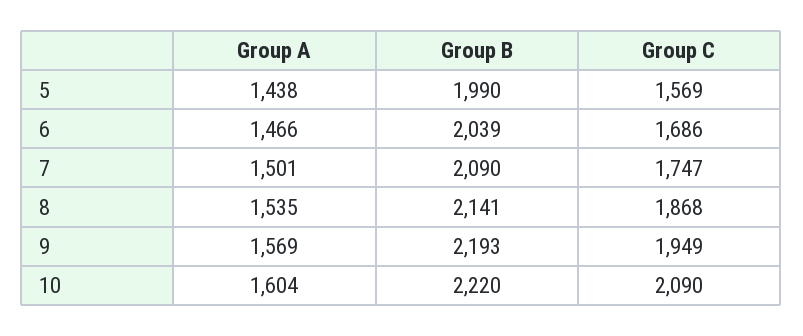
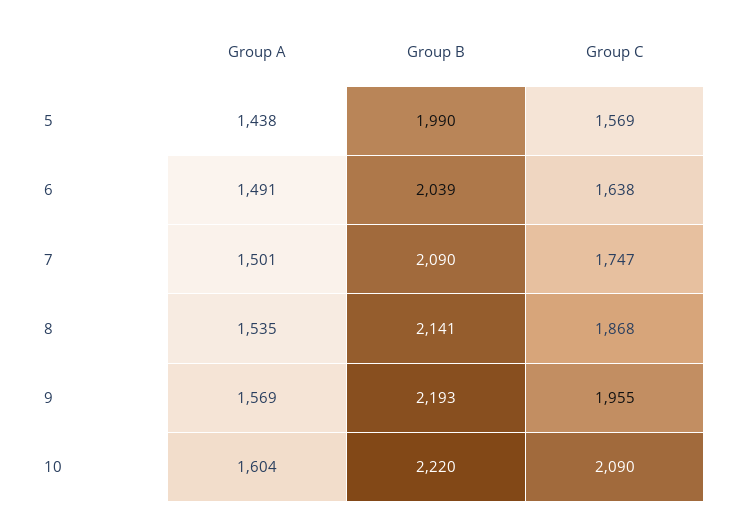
  {
    "Group A": {
      "5": 1438,
-     "6": 1466,
+     "6": 1491,
      "7": 1501,
      "8": 1535,
      "9": 1569,
      "10": 1604
    },
    "Group B": {
      "5": 1990,
      "6": 2039,
      "7": 2090,
      "8": 2141,
      "9": 2193,
      "10": 2220
    },
    "Group C": {
      "5": 1569,
-     "6": 1686,
+     "6": 1638,
      "7": 1747,
      "8": 1868,
-     "9": 1949,
+     "9": 1955,
      "10": 2090
    }
  }

